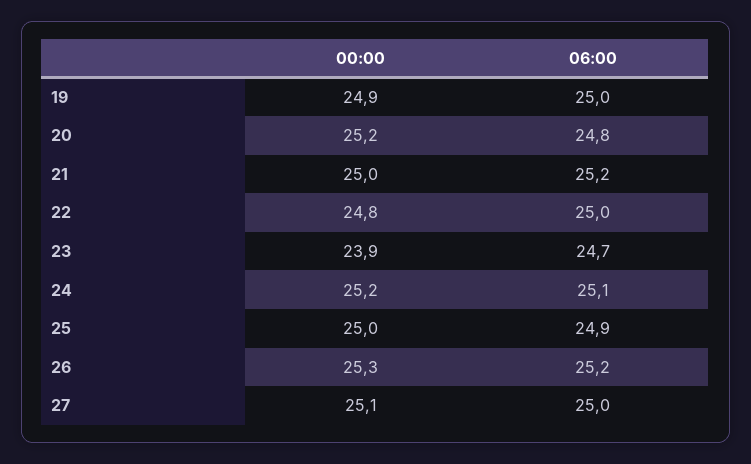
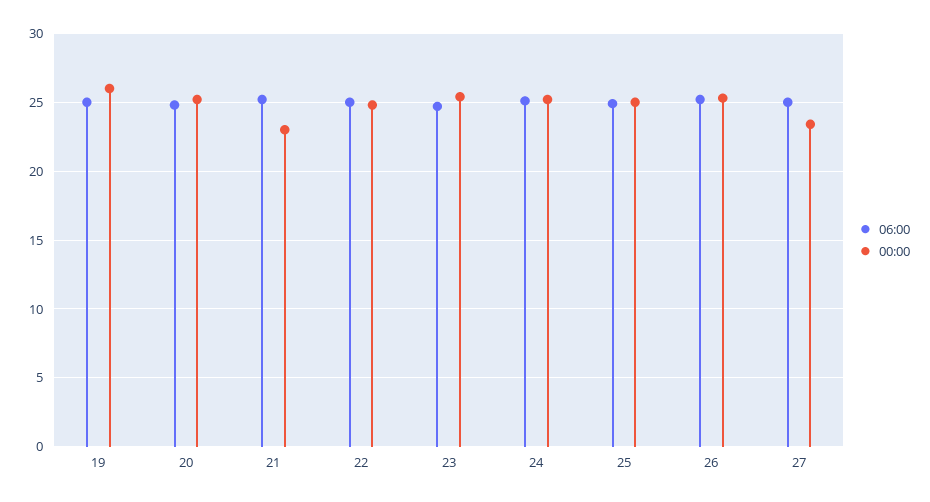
  {
    "00:00": {
-     "19": 24.9,
+     "19": 26,
      "20": 25.2,
-     "21": 25,
+     "21": 23,
      "22": 24.8,
-     "23": 23.9,
+     "23": 25.5,
      "24": 25.2,
      "25": 25,
      "26": 25.3,
-     "27": 25.1
+     "27": 23.5
    },
    "06:00": {
      "19": 25,
      "20": 24.8,
      "21": 25.2,
      "22": 25,
      "23": 24.7,
      "24": 25.1,
      "25": 24.9,
      "26": 25.2,
      "27": 25
    }
  }

